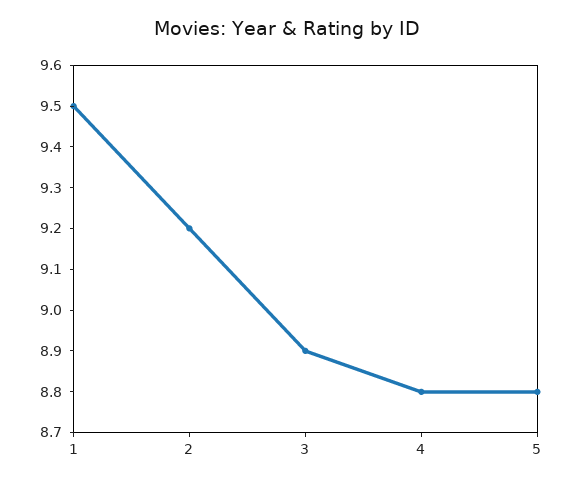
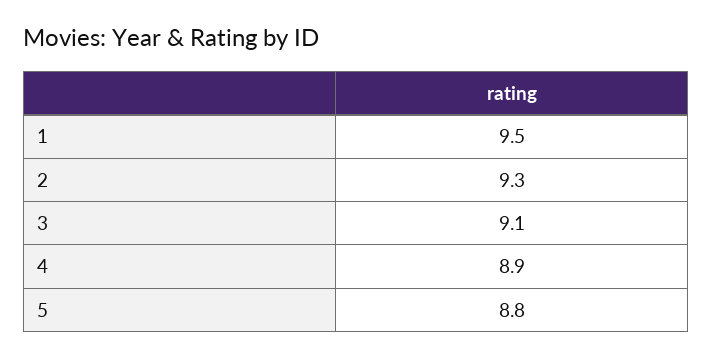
  {
    "1": 9.5,
-   "2": 9.2,
+   "2": 9.3,
-   "3": 8.9,
+   "3": 9.1,
-   "4": 8.8,
+   "4": 8.9,
    "5": 8.8
  }

